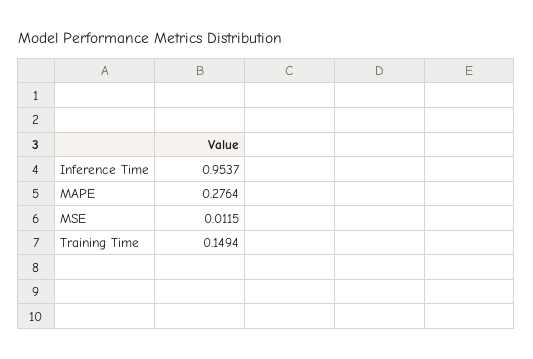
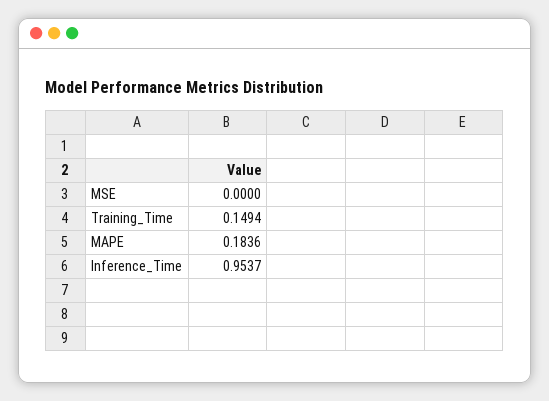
  {
    "Inference Time": 0.9537,
-   "MAPE": 0.2764,
+   "MAPE": 0.1836,
-   "MSE": 0.0115,
+   "MSE": 0,
    "Training Time": 0.1494
  }

